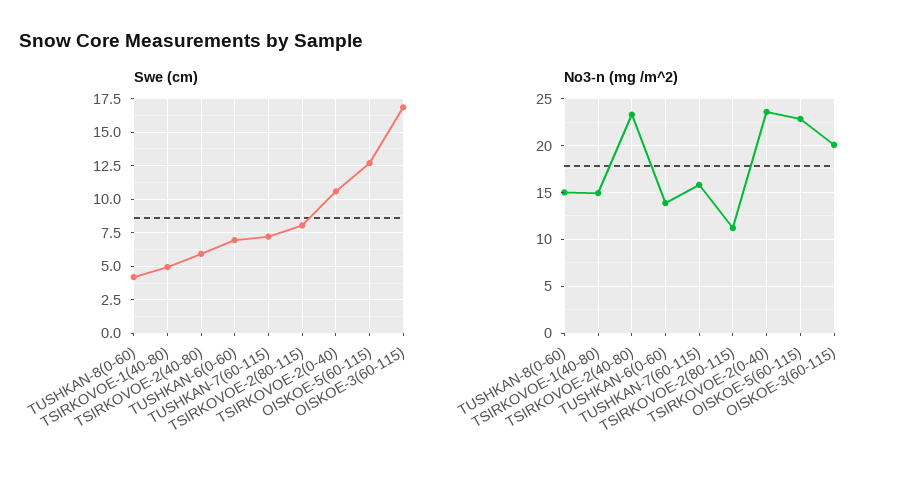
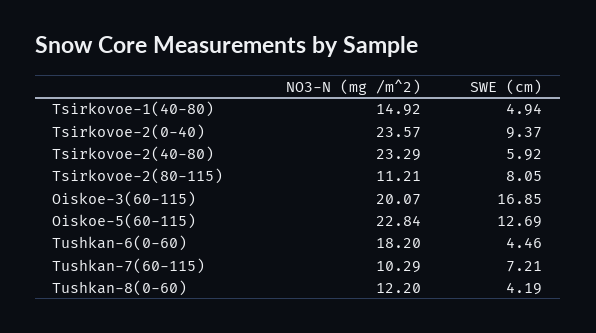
  {
    "Swe (cm)": {
      "TUSHKAN-8(0-60)": 4.19,
      "TSIRKOVOE-1(40-80)": 4.94,
      "TSIRKOVOE-2(40-80)": 5.92,
-     "TUSHKAN-6(0-60)": 7,
+     "TUSHKAN-6(0-60)": 4.46,
      "TUSHKAN-7(60-115)": 7.21,
      "TSIRKOVOE-2(80-115)": 8.05,
-     "TSIRKOVOE-2(0-40)": 10.5,
+     "TSIRKOVOE-2(0-40)": 9.37,
      "OISKOE-5(60-115)": 12.69,
      "OISKOE-3(60-115)": 16.85
    },
    "No3-n (mg /m^2)": {
-     "TUSHKAN-8(0-60)": 15,
+     "TUSHKAN-8(0-60)": 12.2,
      "TSIRKOVOE-1(40-80)": 14.92,
      "TSIRKOVOE-2(40-80)": 23.29,
-     "TUSHKAN-6(0-60)": 14,
+     "TUSHKAN-6(0-60)": 18.2,
-     "TUSHKAN-7(60-115)": 16,
+     "TUSHKAN-7(60-115)": 10.29,
      "TSIRKOVOE-2(80-115)": 11.21,
      "TSIRKOVOE-2(0-40)": 23.57,
      "OISKOE-5(60-115)": 22.84,
      "OISKOE-3(60-115)": 20.07
    }
  }

